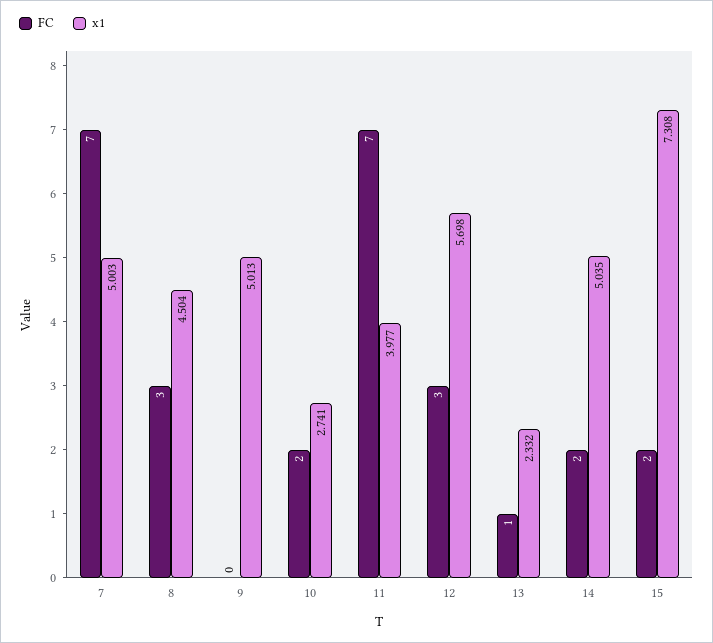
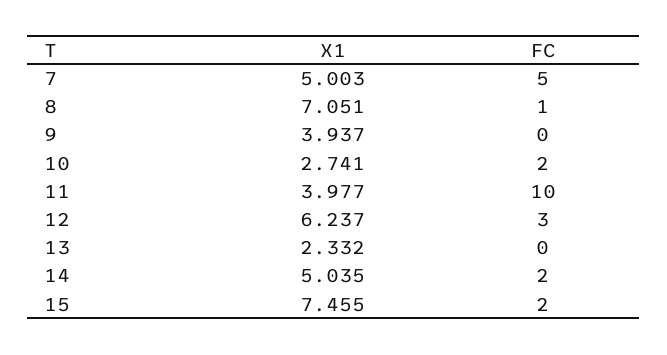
  {
    "FC": {
-     "7": 7,
+     "7": 5,
-     "8": 3,
+     "8": 1,
      "9": 0,
      "10": 2,
-     "11": 7,
+     "11": 10,
      "12": 3,
-     "13": 1,
+     "13": 0,
      "14": 2,
      "15": 2
    },
    "x1": {
      "7": 5.003,
-     "8": 4.504,
+     "8": 7.051,
-     "9": 5.013,
+     "9": 3.937,
      "10": 2.741,
      "11": 3.977,
-     "12": 5.698,
+     "12": 6.237,
      "13": 2.332,
      "14": 5.035,
-     "15": 7.308
+     "15": 7.455
    }
  }

